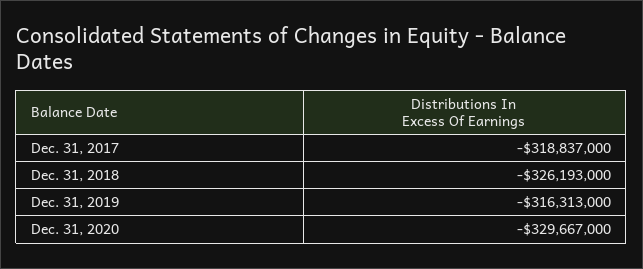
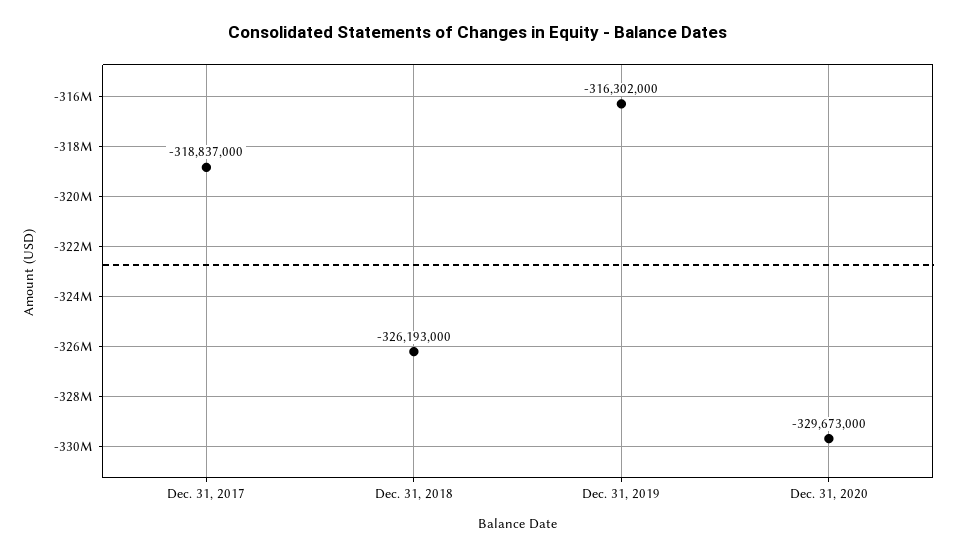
  {
    "Dec. 31, 2017": -318837000,
    "Dec. 31, 2018": -326193000,
-   "Dec. 31, 2019": -316313000,
+   "Dec. 31, 2019": -316302000,
-   "Dec. 31, 2020": -329667000
+   "Dec. 31, 2020": -329673000
  }

